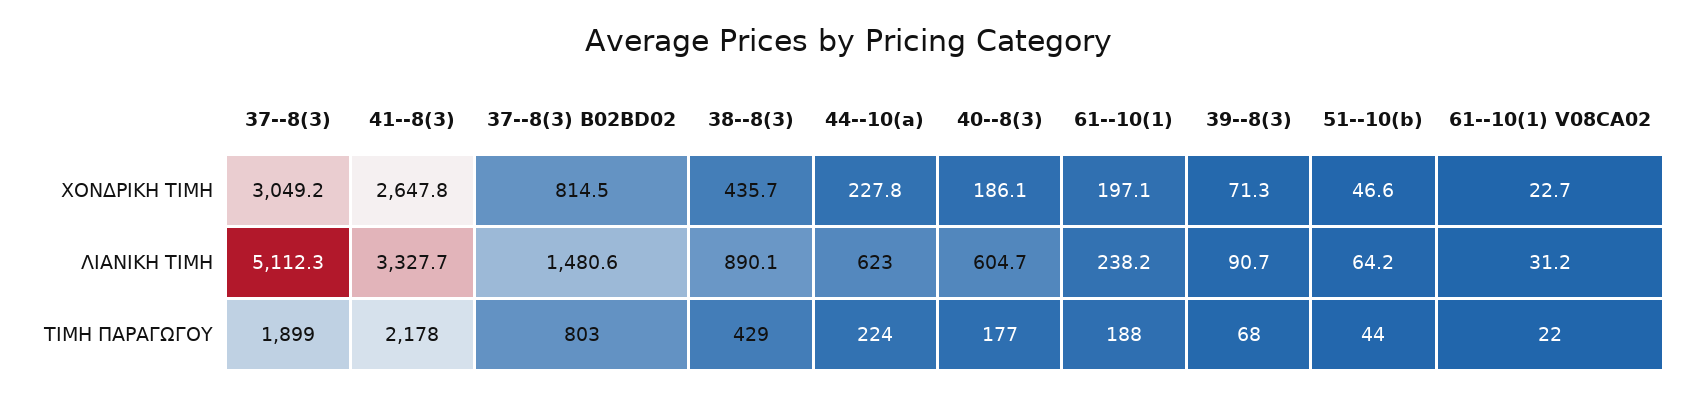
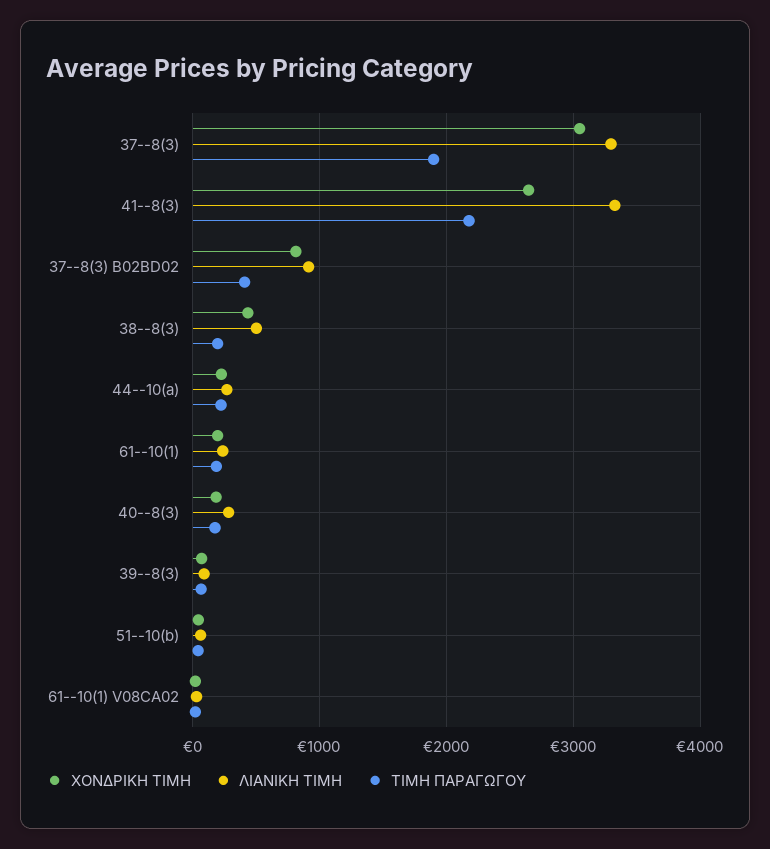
  {
    "ΧΟΝΔΡΙΚΗ ΤΙΜΗ": {
      "37--8(3)": 3049.2,
      "41--8(3)": 2647.8,
      "37--8(3) B02BD02": 814.5,
      "38--8(3)": 435.7,
      "44--10(a)": 227.8,
      "40--8(3)": 186.1,
      "61--10(1)": 197.1,
      "39--8(3)": 71.3,
      "51--10(b)": 46.6,
      "61--10(1) V08CA02": 22.7
    },
    "ΛΙΑΝΙΚΗ ΤΙΜΗ": {
-     "37--8(3)": 5112.3,
+     "37--8(3)": 3300,
      "41--8(3)": 3327.7,
-     "37--8(3) B02BD02": 1480.6,
+     "37--8(3) B02BD02": 900,
-     "38--8(3)": 890.1,
+     "38--8(3)": 500,
-     "44--10(a)": 623,
+     "44--10(a)": 300,
-     "40--8(3)": 604.7,
+     "40--8(3)": 300,
      "61--10(1)": 238.2,
      "39--8(3)": 90.7,
      "51--10(b)": 64.2,
      "61--10(1) V08CA02": 31.2
    },
    "ΤΙΜΗ ΠΑΡΑΓΩΓΟΥ": {
      "37--8(3)": 1899,
      "41--8(3)": 2178,
-     "37--8(3) B02BD02": 803,
+     "37--8(3) B02BD02": 400,
-     "38--8(3)": 429,
+     "38--8(3)": 200,
      "44--10(a)": 224,
      "40--8(3)": 177,
      "61--10(1)": 188,
      "39--8(3)": 68,
      "51--10(b)": 44,
      "61--10(1) V08CA02": 22
    }
  }

